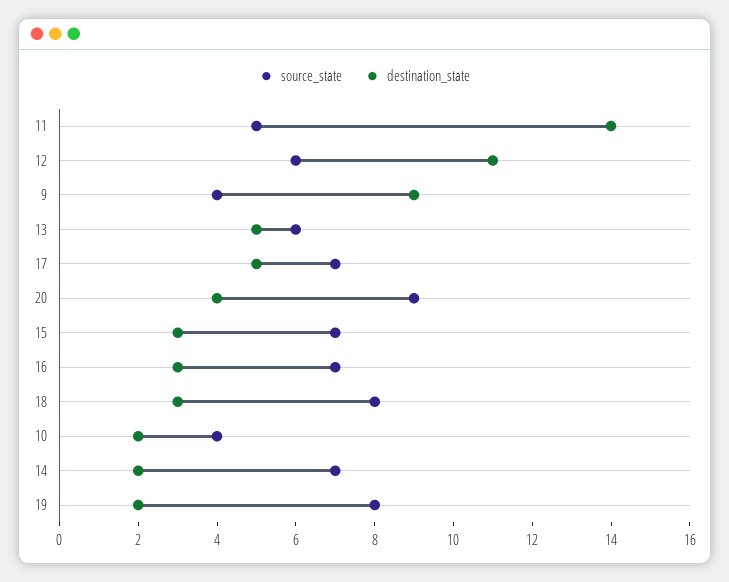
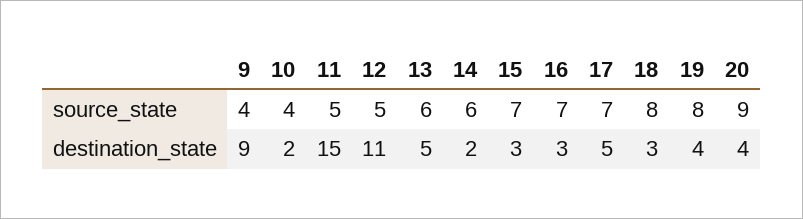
  {
    "source_state": {
      "11": 5,
-     "12": 6,
+     "12": 5,
      "9": 4,
      "13": 6,
      "17": 7,
      "20": 9,
      "15": 7,
      "16": 7,
      "18": 8,
      "10": 4,
-     "14": 7,
+     "14": 6,
      "19": 8
    },
    "destination_state": {
-     "11": 14,
+     "11": 15,
      "12": 11,
      "9": 9,
      "13": 5,
      "17": 5,
      "20": 4,
      "15": 3,
      "16": 3,
      "18": 3,
      "10": 2,
      "14": 2,
-     "19": 2
+     "19": 4
    }
  }

